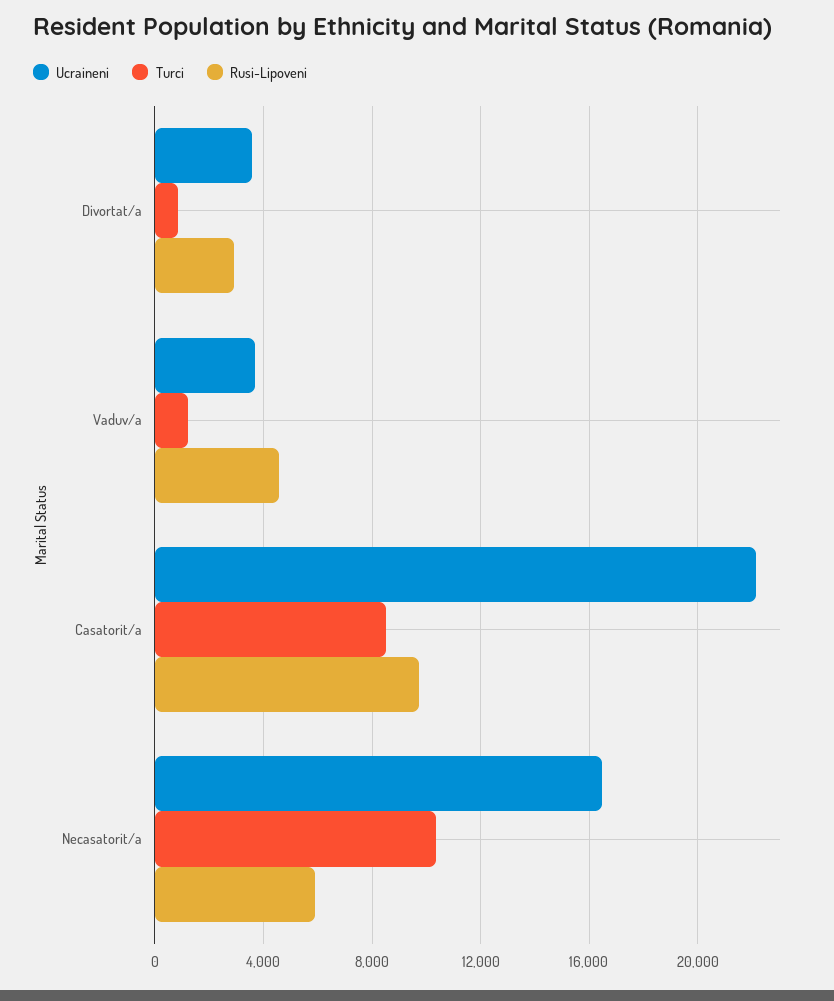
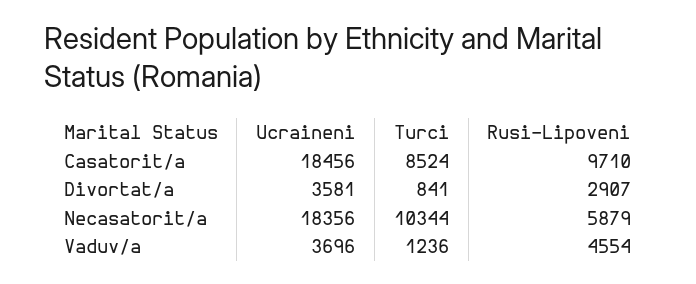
  {
    "Ucraineni": {
      "Divortat/a": 3581,
      "Vaduv/a": 3696,
-     "Casatorit/a": 22000,
+     "Casatorit/a": 18456,
-     "Necasatorit/a": 16500
+     "Necasatorit/a": 18356
    },
    "Turci": {
      "Divortat/a": 841,
      "Vaduv/a": 1236,
      "Casatorit/a": 8524,
      "Necasatorit/a": 10344
    },
    "Rusi-Lipoveni": {
      "Divortat/a": 2907,
      "Vaduv/a": 4554,
      "Casatorit/a": 9710,
      "Necasatorit/a": 5879
    }
  }

